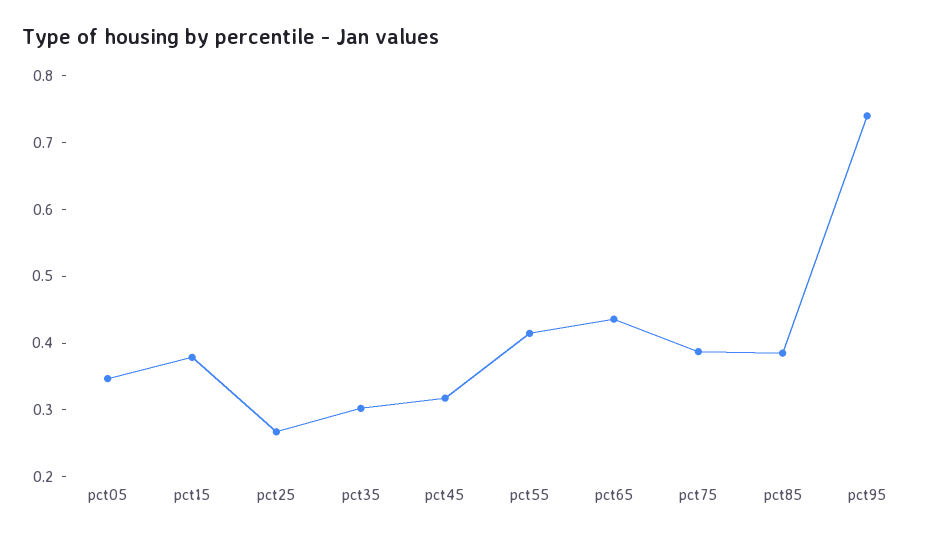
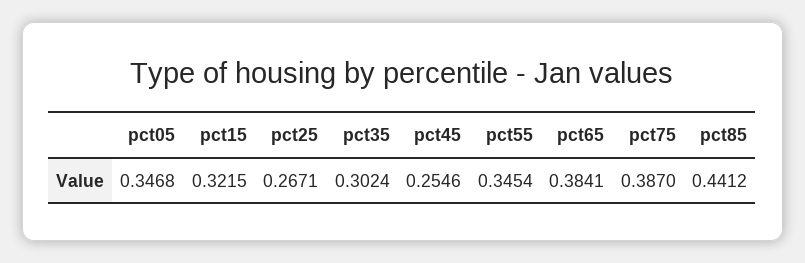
  {
    "pct05": 0.3468,
-   "pct15": 0.38,
+   "pct15": 0.3215,
    "pct25": 0.2671,
    "pct35": 0.3024,
-   "pct45": 0.32,
+   "pct45": 0.2546,
-   "pct55": 0.42,
+   "pct55": 0.3454,
-   "pct65": 0.44,
+   "pct65": 0.3841,
    "pct75": 0.387,
-   "pct85": 0.38,
+   "pct85": 0.4412
-   "pct95": 0.74
  }

